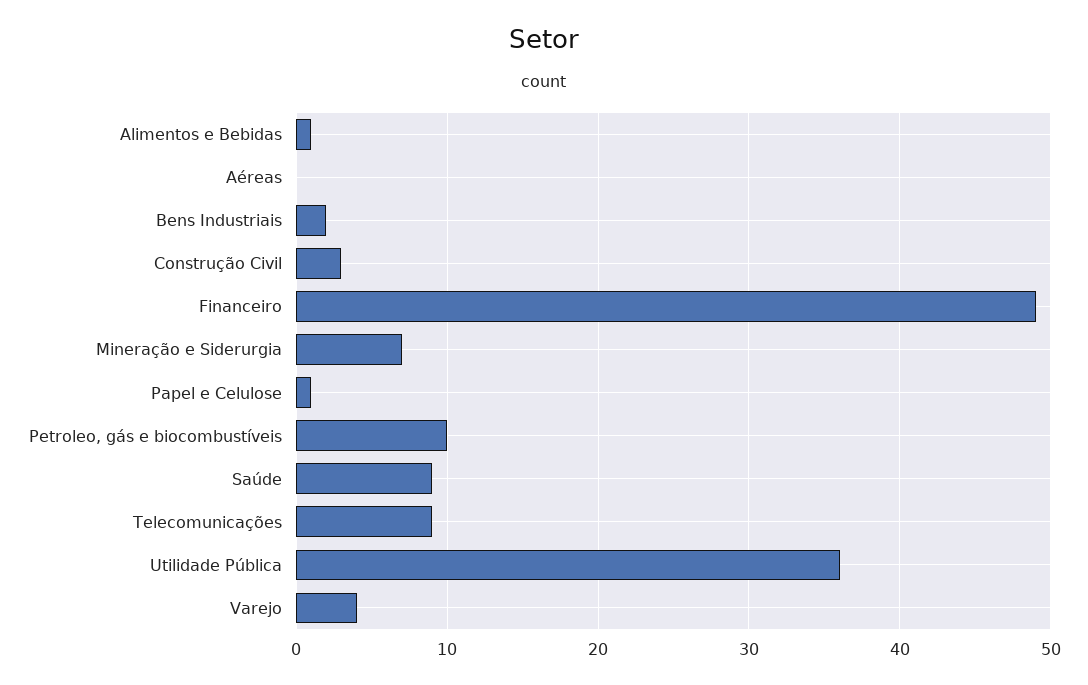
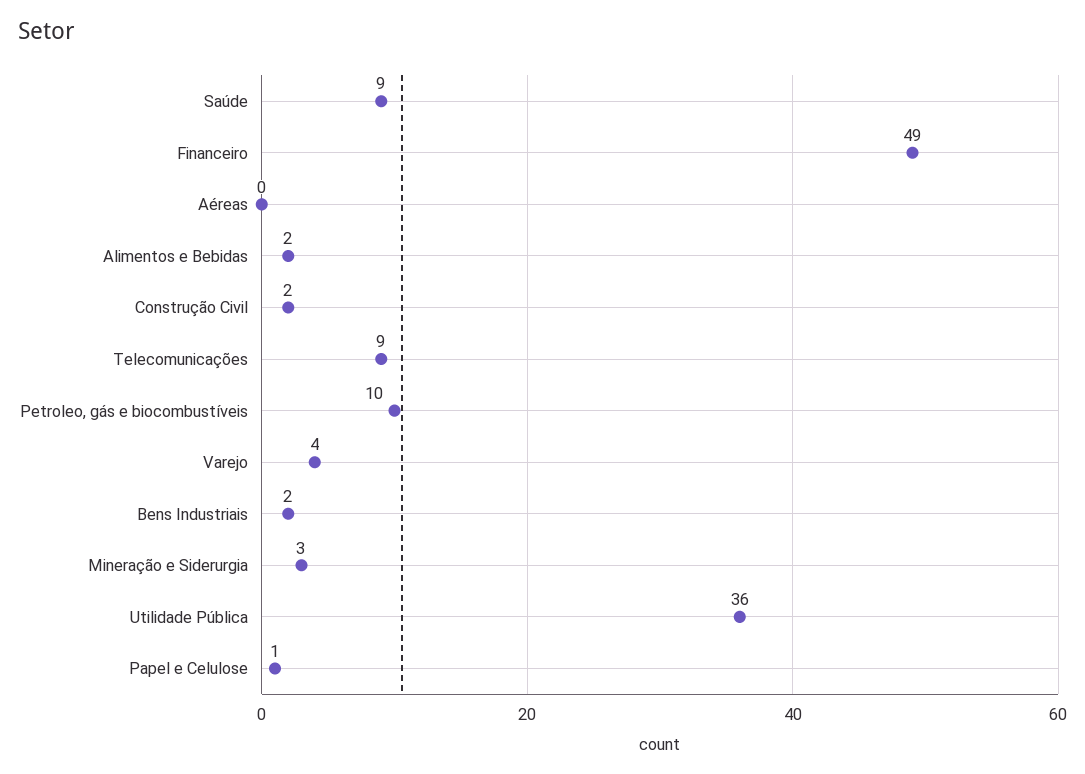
  {
-   "Alimentos e Bebidas": 1,
+   "Alimentos e Bebidas": 2,
    "Aéreas": 0,
    "Bens Industriais": 2,
-   "Construção Civil": 3,
+   "Construção Civil": 2,
    "Financeiro": 49,
-   "Mineração e Siderurgia": 7,
+   "Mineração e Siderurgia": 3,
    "Papel e Celulose": 1,
    "Petroleo, gás e biocombustíveis": 10,
    "Saúde": 9,
    "Telecomunicações": 9,
    "Utilidade Pública": 36,
    "Varejo": 4
  }

